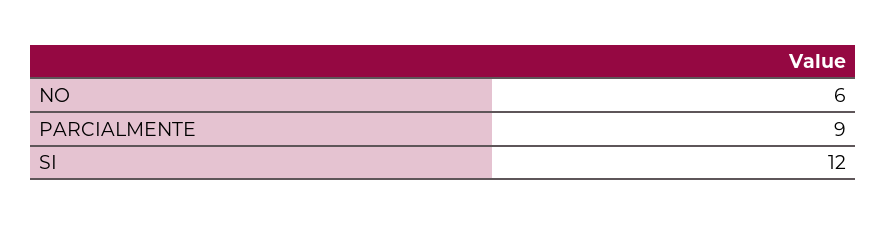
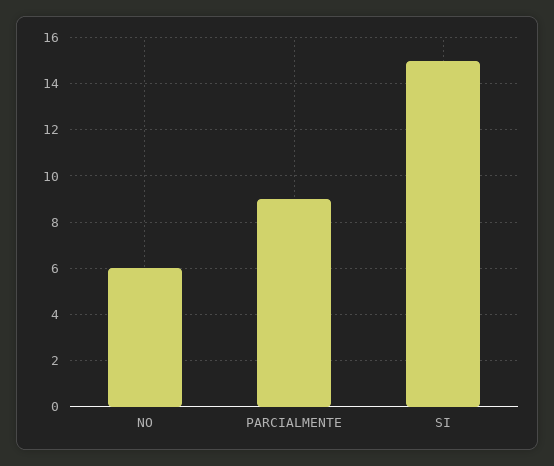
  {
    "NO": 6,
    "PARCIALMENTE": 9,
-   "SI": 12
+   "SI": 15
  }

